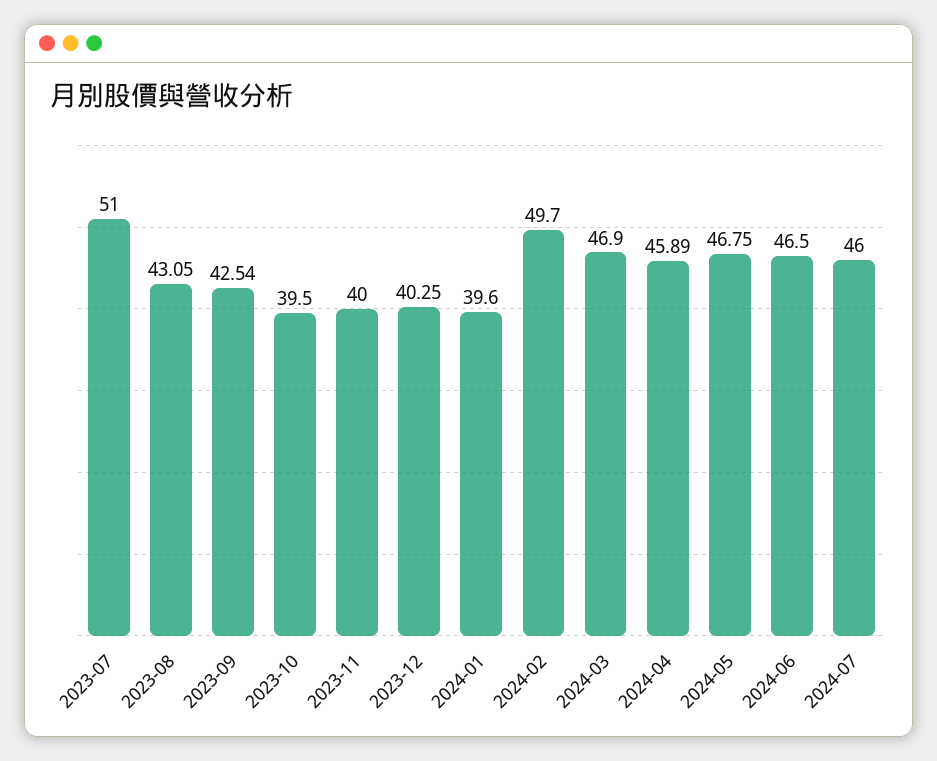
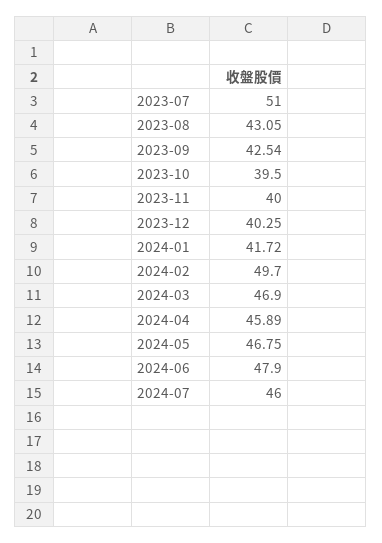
  {
    "2023-07": 51,
    "2023-08": 43.05,
    "2023-09": 42.54,
    "2023-10": 39.5,
    "2023-11": 40,
    "2023-12": 40.25,
-   "2024-01": 39.6,
+   "2024-01": 41.72,
    "2024-02": 49.7,
    "2024-03": 46.9,
    "2024-04": 45.89,
    "2024-05": 46.75,
-   "2024-06": 46.5,
+   "2024-06": 47.9,
    "2024-07": 46
  }

